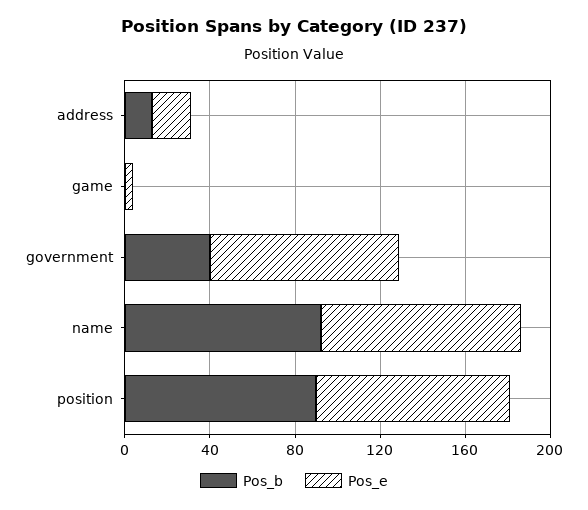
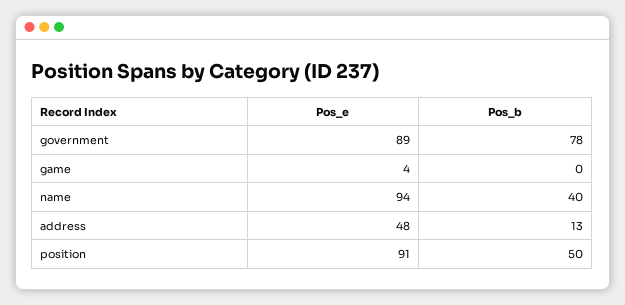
  {
    "Pos_b": {
      "address": 13,
      "game": 0,
-     "government": 40,
+     "government": 78,
-     "name": 90,
+     "name": 40,
-     "position": 90
+     "position": 50
    },
    "Pos_e": {
-     "address": 20,
+     "address": 48,
      "game": 4,
      "government": 89,
      "name": 94,
      "position": 91
    }
  }

